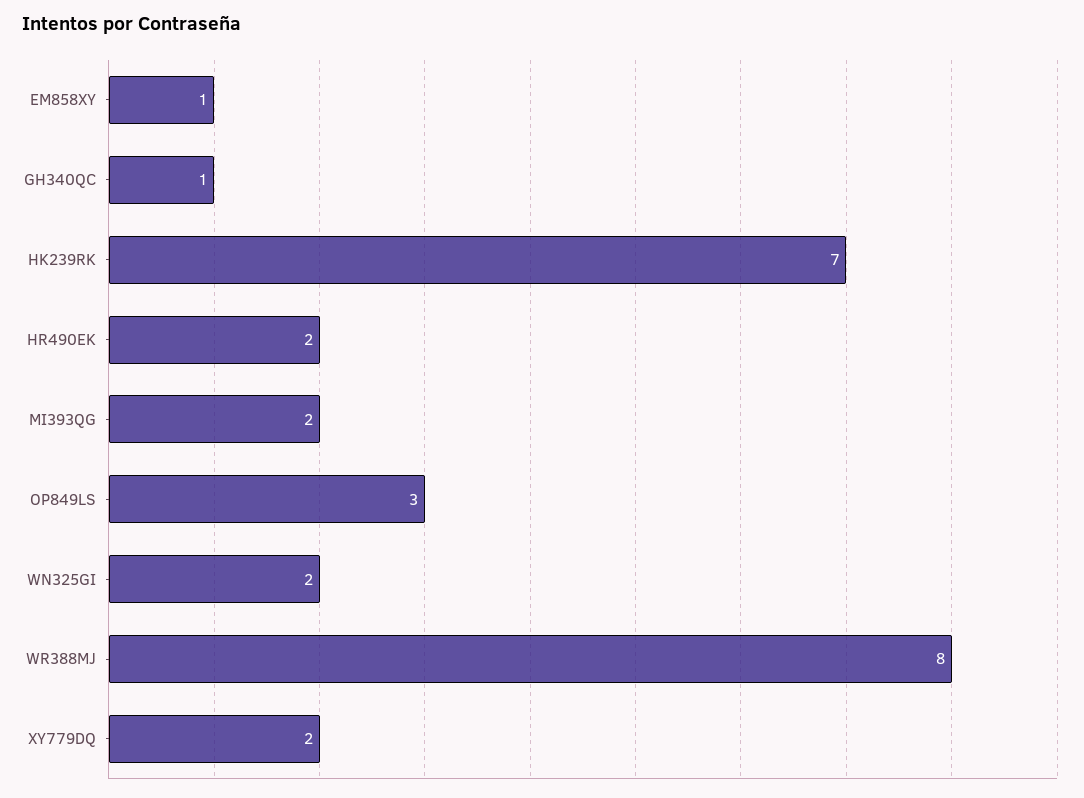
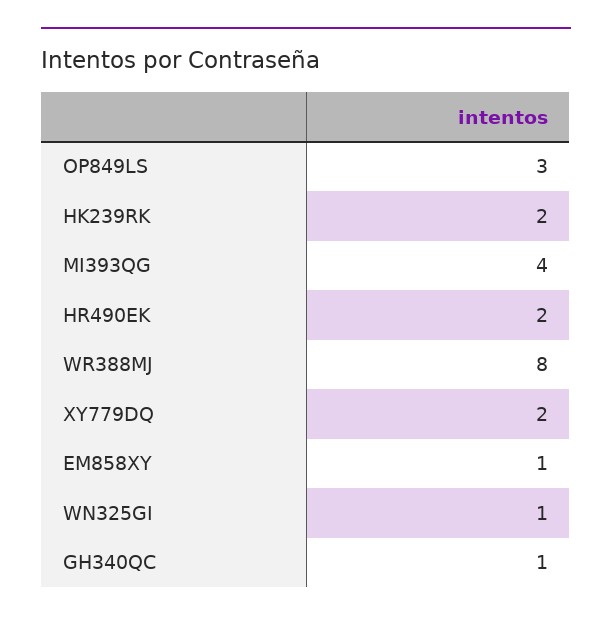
  {
    "EM858XY": 1,
    "GH340QC": 1,
-   "HK239RK": 7,
+   "HK239RK": 2,
    "HR490EK": 2,
-   "MI393QG": 2,
+   "MI393QG": 4,
    "OP849LS": 3,
-   "WN325GI": 2,
+   "WN325GI": 1,
    "WR388MJ": 8,
    "XY779DQ": 2
  }

